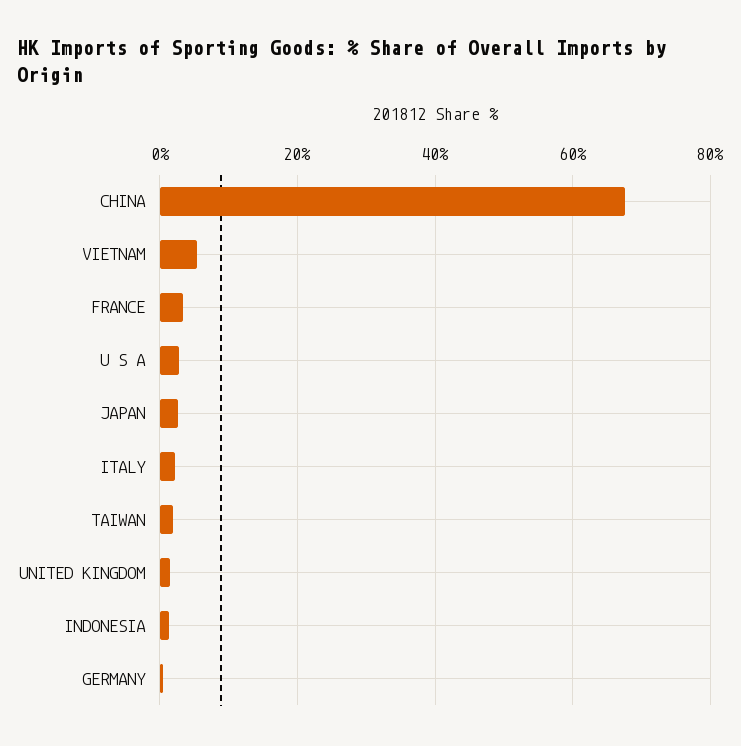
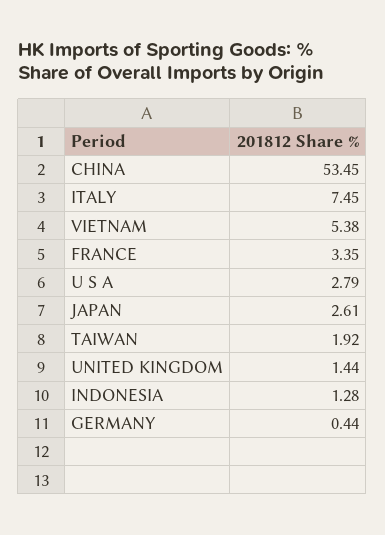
  {
-   "CHINA": 68,
+   "CHINA": 53.45,
    "VIETNAM": 5.38,
    "FRANCE": 3.35,
    "U S A": 2.79,
    "JAPAN": 2.61,
-   "ITALY": 2,
+   "ITALY": 7.45,
    "TAIWAN": 1.92,
    "UNITED KINGDOM": 1.44,
    "INDONESIA": 1.28,
    "GERMANY": 0.44
  }

